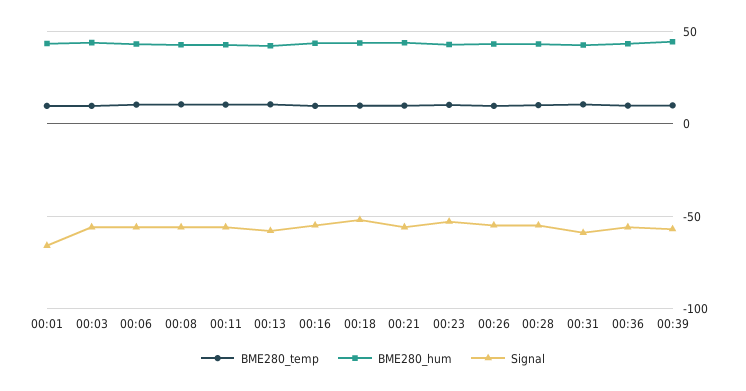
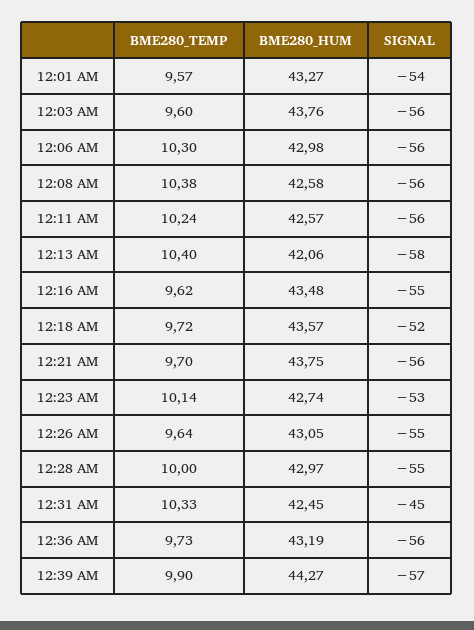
  {
    "BME280_temp": {
      "00:01": 9.57,
      "00:03": 9.6,
      "00:06": 10.3,
      "00:08": 10.38,
      "00:11": 10.24,
      "00:13": 10.4,
      "00:16": 9.62,
      "00:18": 9.72,
      "00:21": 9.7,
      "00:23": 10.14,
      "00:26": 9.64,
      "00:28": 10,
      "00:31": 10.33,
      "00:36": 9.73,
      "00:39": 9.9
    },
    "BME280_hum": {
      "00:01": 43.27,
      "00:03": 43.76,
      "00:06": 42.98,
      "00:08": 42.58,
      "00:11": 42.57,
      "00:13": 42.06,
      "00:16": 43.48,
      "00:18": 43.57,
      "00:21": 43.75,
      "00:23": 42.74,
      "00:26": 43.05,
      "00:28": 42.97,
      "00:31": 42.45,
      "00:36": 43.19,
      "00:39": 44.27
    },
    "Signal": {
-     "00:01": -65,
+     "00:01": -54,
      "00:03": -56,
      "00:06": -56,
      "00:08": -56,
      "00:11": -56,
      "00:13": -58,
      "00:16": -55,
      "00:18": -52,
      "00:21": -56,
      "00:23": -53,
      "00:26": -55,
      "00:28": -55,
-     "00:31": -60,
+     "00:31": -45,
      "00:36": -56,
      "00:39": -57
    }
  }

